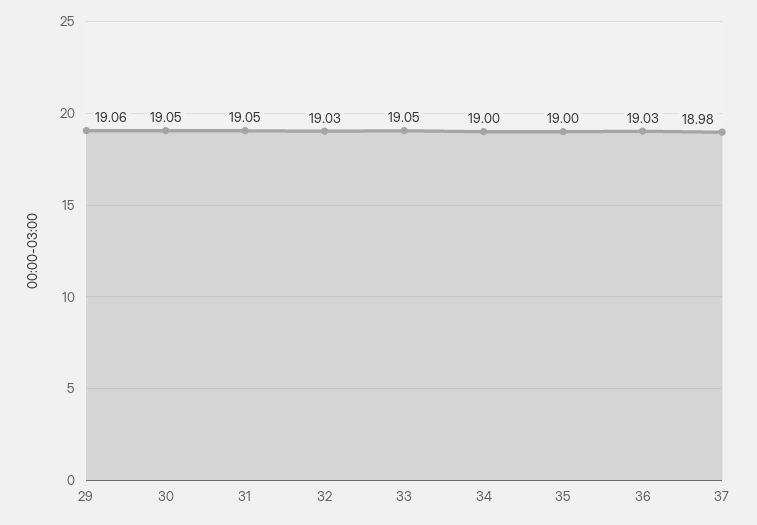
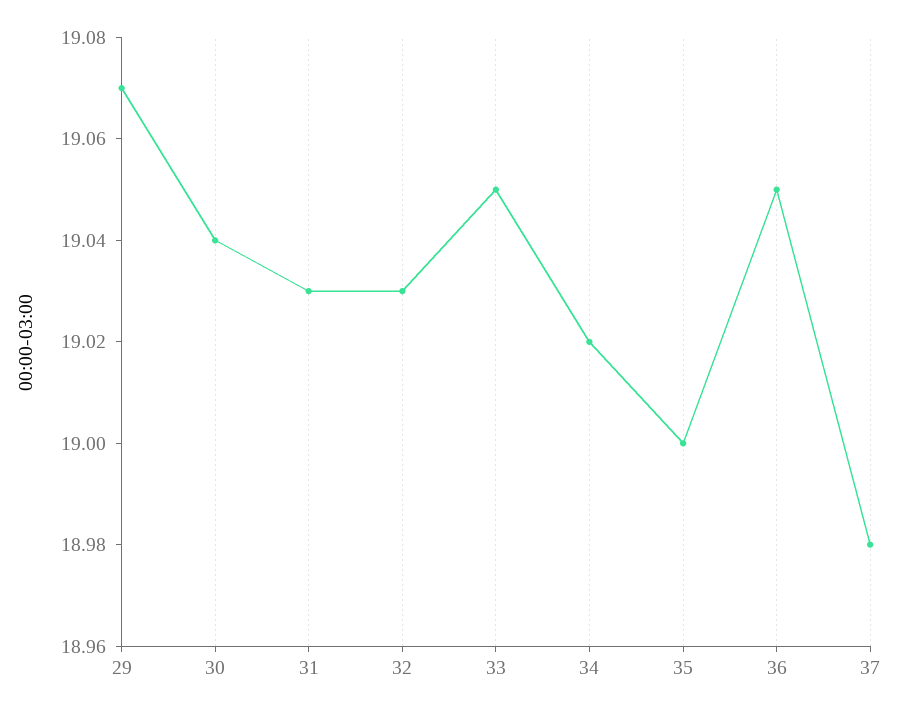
  {
-   "29": 19.06,
+   "29": 19.07,
-   "30": 19.05,
+   "30": 19.04,
-   "31": 19.05,
+   "31": 19.03,
    "32": 19.03,
    "33": 19.05,
-   "34": 19,
+   "34": 19.02,
    "35": 19,
-   "36": 19.03,
+   "36": 19.05,
    "37": 18.98
  }

